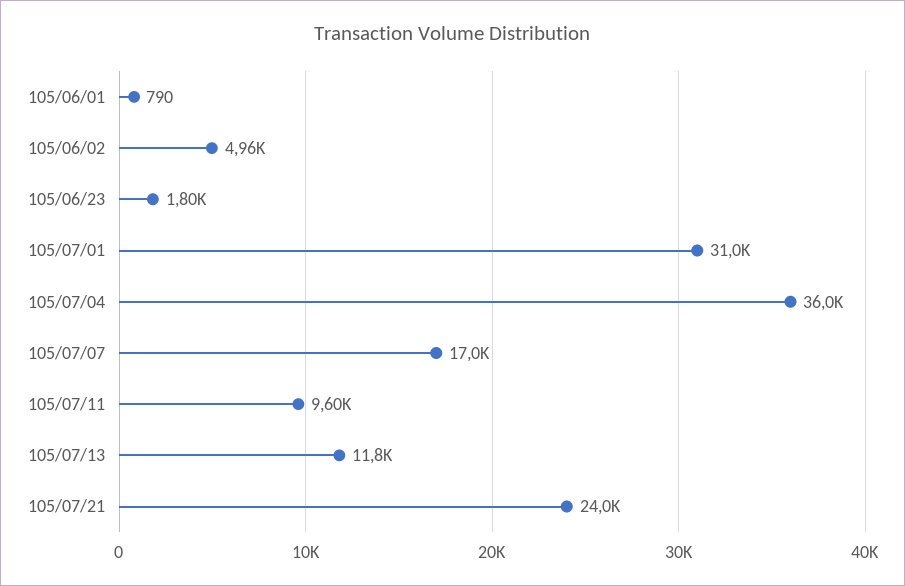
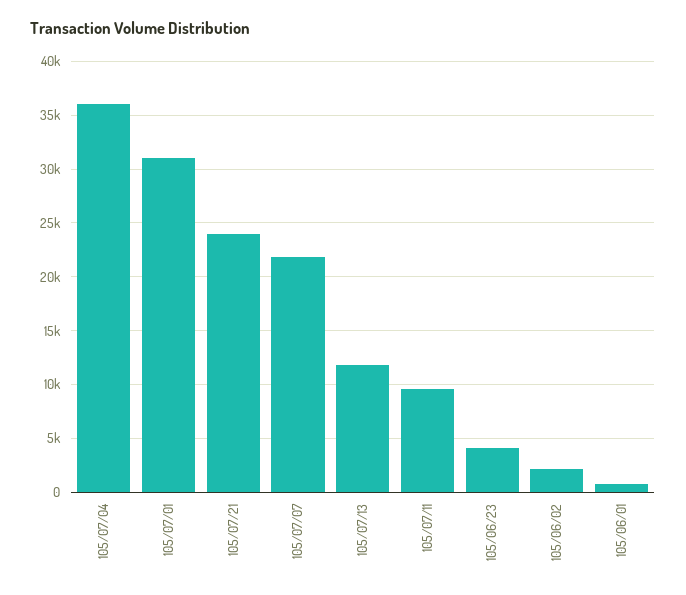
  {
    "105/06/01": 790,
-   "105/06/02": 4960,
+   "105/06/02": 2000,
-   "105/06/23": 1800,
+   "105/06/23": 4000,
    "105/07/01": 31000,
    "105/07/04": 36000,
-   "105/07/07": 17000,
+   "105/07/07": 22000,
    "105/07/11": 9600,
    "105/07/13": 11800,
    "105/07/21": 24000
  }

